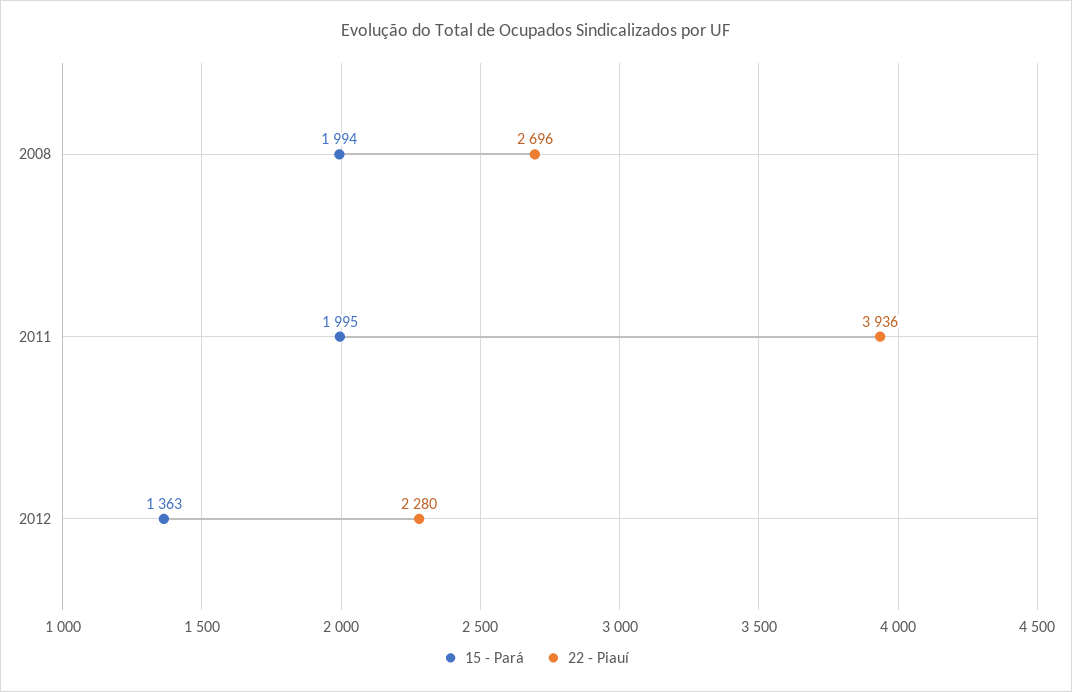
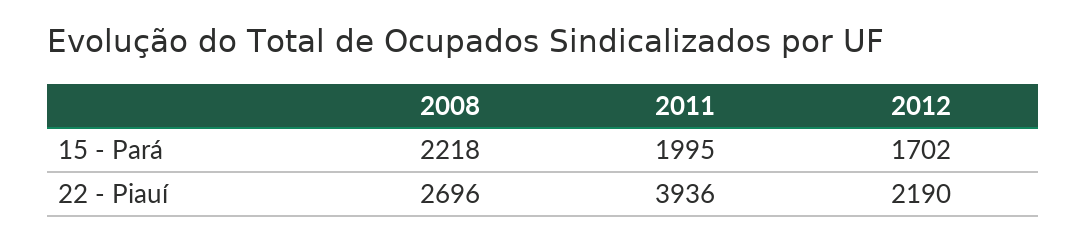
  {
    "15 - Pará": {
-     "2008": 1994,
+     "2008": 2218,
      "2011": 1995,
-     "2012": 1363
+     "2012": 1702
    },
    "22 - Piauí": {
      "2008": 2696,
      "2011": 3936,
-     "2012": 2280
+     "2012": 2190
    }
  }

